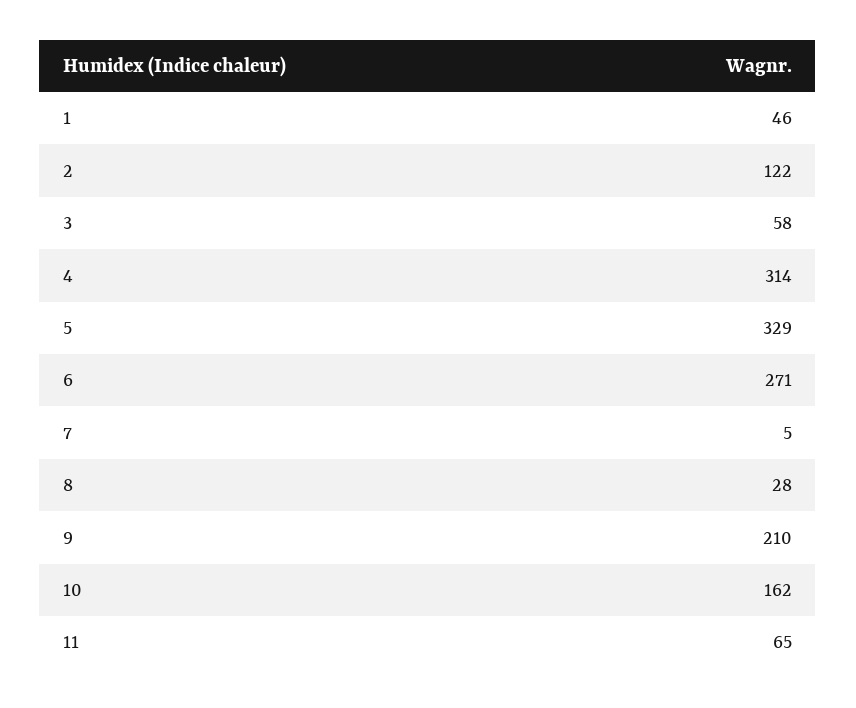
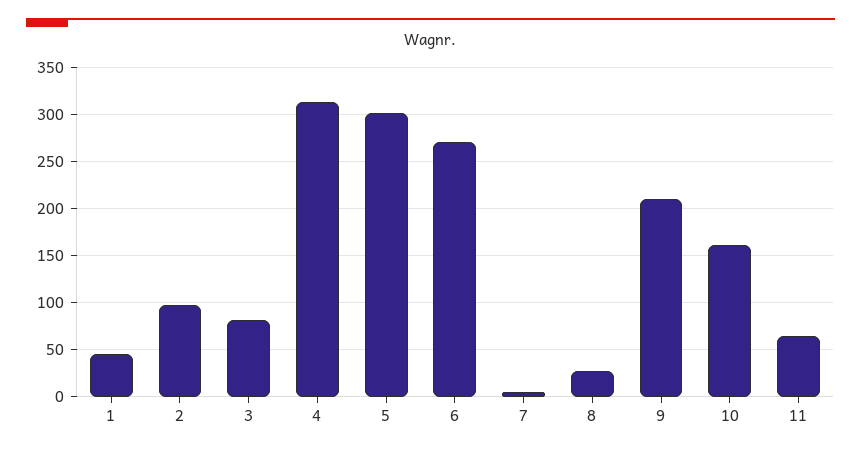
  {
    "1": 46,
-   "2": 122,
+   "2": 100,
-   "3": 58,
+   "3": 80,
    "4": 314,
-   "5": 329,
+   "5": 300,
    "6": 271,
    "7": 5,
    "8": 28,
    "9": 210,
    "10": 162,
    "11": 65
  }

